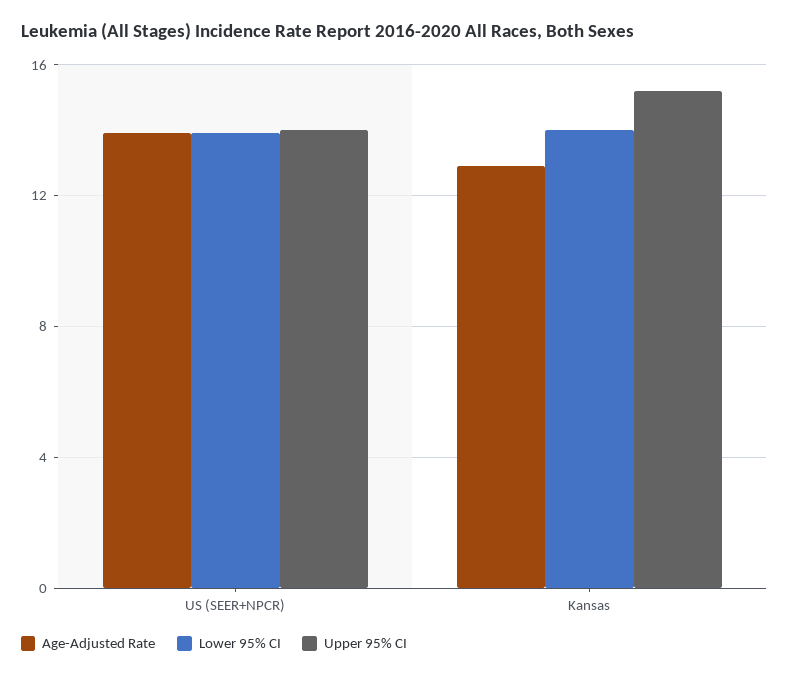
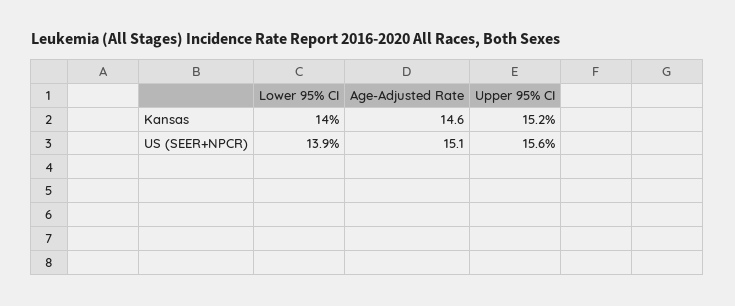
  {
    "Age-Adjusted Rate": {
-     "US (SEER+NPCR)": 14,
+     "US (SEER+NPCR)": 15.1,
-     "Kansas": 13
+     "Kansas": 14.6
    },
    "Lower 95% CI": {
      "US (SEER+NPCR)": 13.9,
      "Kansas": 14
    },
    "Upper 95% CI": {
-     "US (SEER+NPCR)": 14,
+     "US (SEER+NPCR)": 15.6,
      "Kansas": 15.2
    }
  }

